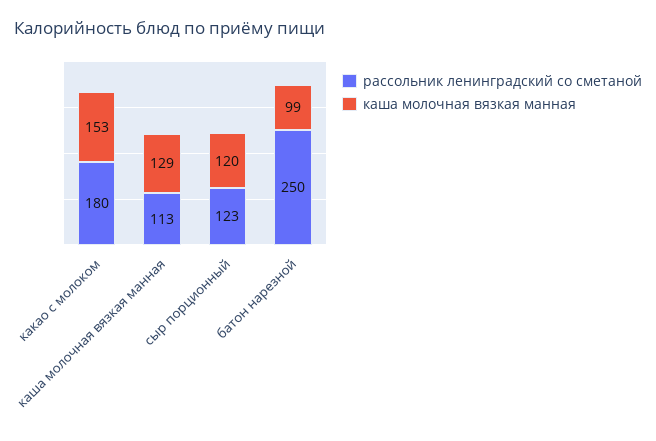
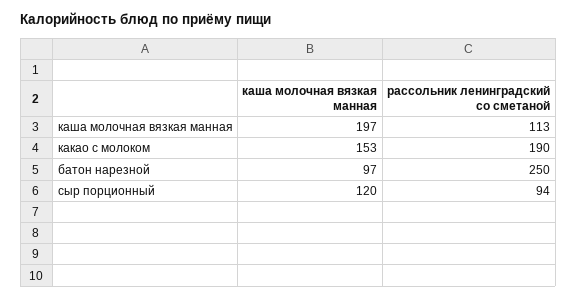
  {
    "рассольник ленинградский со сметаной": {
-     "какао с молоком": 180,
+     "какао с молоком": 190,
      "каша молочная вязкая манная": 113,
-     "сыр порционный": 123,
+     "сыр порционный": 94,
      "батон нарезной": 250
    },
    "каша молочная вязкая манная": {
      "какао с молоком": 153,
-     "каша молочная вязкая манная": 129,
+     "каша молочная вязкая манная": 197,
      "сыр порционный": 120,
-     "батон нарезной": 99
+     "батон нарезной": 97
    }
  }

